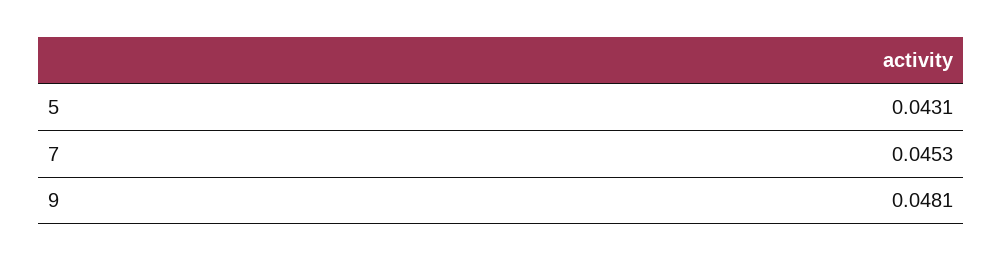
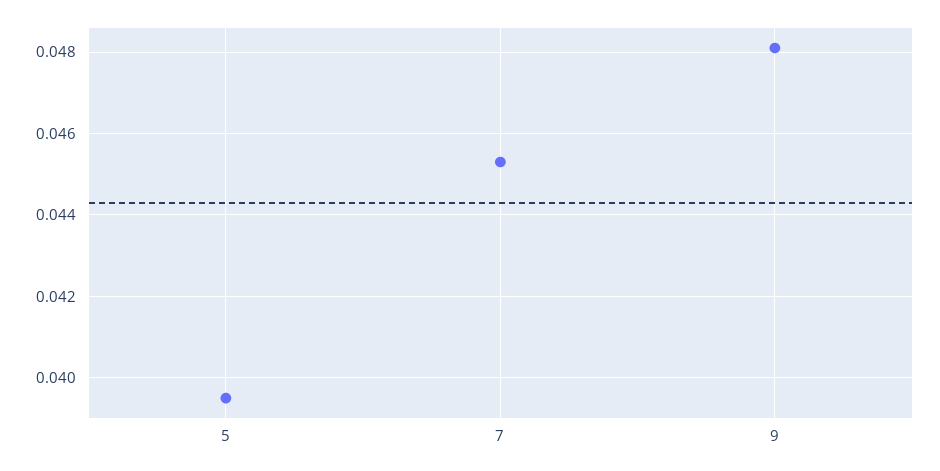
  {
-   "5": 0.0431,
+   "5": 0.0395,
    "7": 0.0453,
    "9": 0.0481
  }

